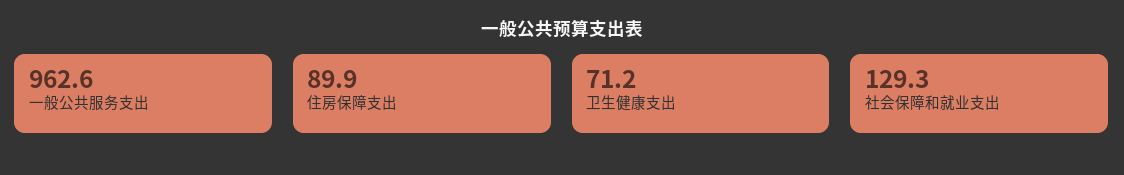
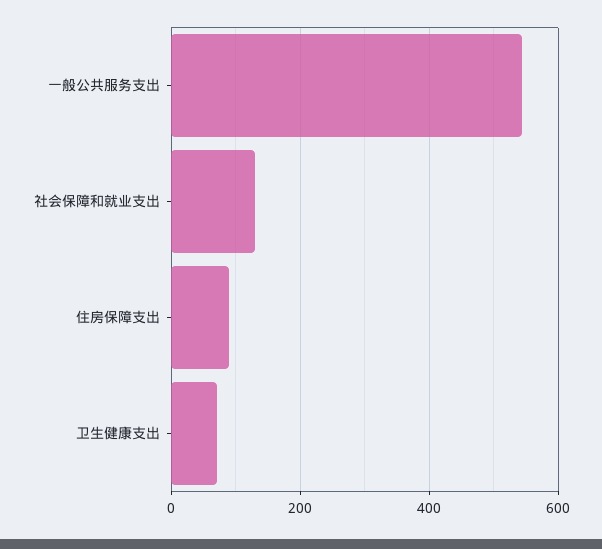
  {
-   "一般公共服务支出": 962.6,
+   "一般公共服务支出": 540,
    "住房保障支出": 89.9,
    "卫生健康支出": 71.2,
    "社会保障和就业支出": 129.3
  }

